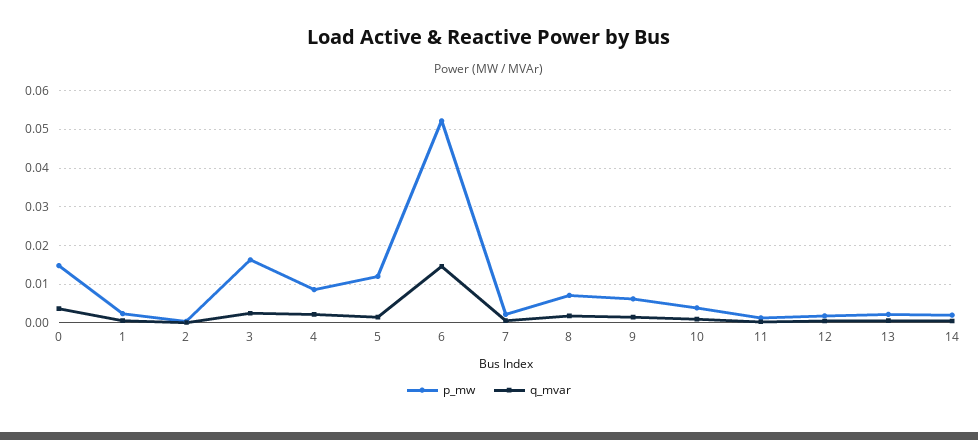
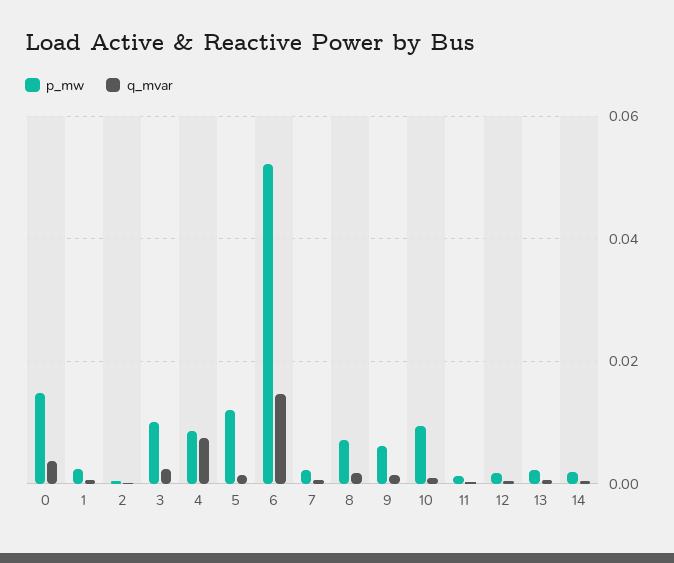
  {
    "p_mw": {
      "0": 0.014,
      "1": 0.002,
      "2": 0,
-     "3": 0.016,
+     "3": 0.01,
      "4": 0.008,
      "5": 0.012,
      "6": 0.052,
      "7": 0.002,
      "8": 0.008,
      "9": 0.006,
-     "10": 0.004,
+     "10": 0.01,
      "11": 0.002,
      "12": 0.002,
      "13": 0.002,
      "14": 0.002
    },
    "q_mvar": {
      "0": 0.004,
      "1": 0,
      "2": 0,
      "3": 0.002,
-     "4": 0.002,
+     "4": 0.008,
      "5": 0.002,
      "6": 0.014,
      "7": 0,
      "8": 0.002,
      "9": 0.002,
      "10": 0.002,
      "11": 0,
      "12": 0,
      "13": 0,
      "14": 0
    }
  }

